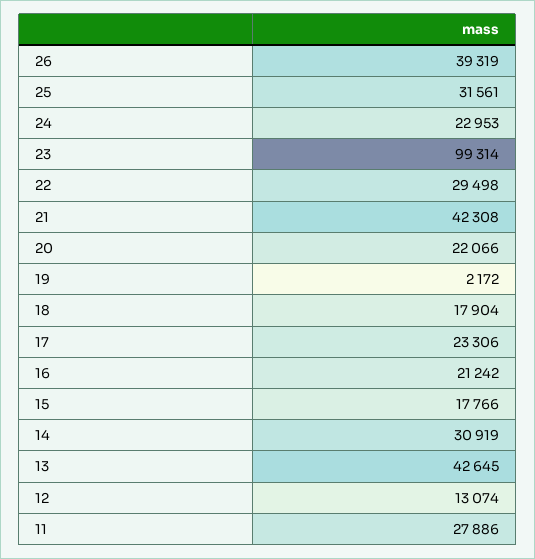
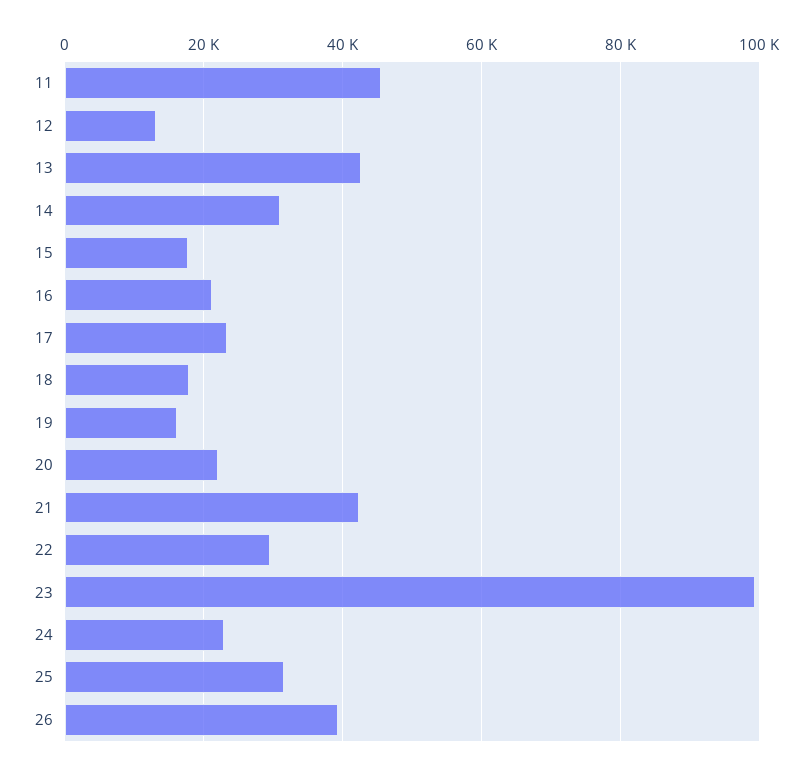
  {
    "26": 39319,
    "25": 31561,
    "24": 22953,
    "23": 99314,
    "22": 29498,
    "21": 42308,
    "20": 22066,
-   "19": 2172,
+   "19": 16000,
    "18": 17904,
    "17": 23306,
    "16": 21242,
    "15": 17766,
    "14": 30919,
    "13": 42645,
    "12": 13074,
-   "11": 27886
+   "11": 46000
  }

